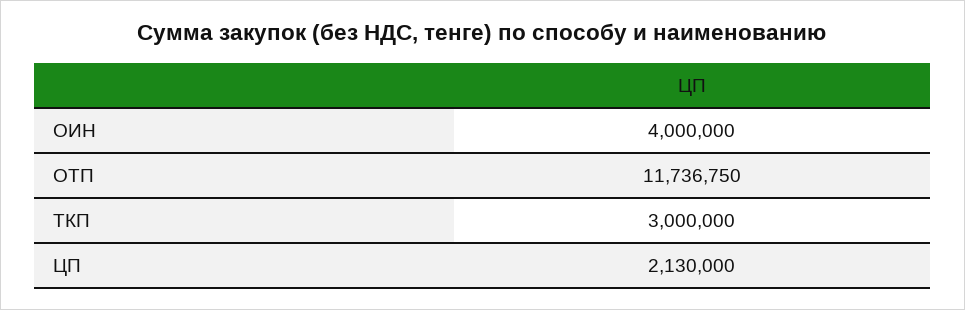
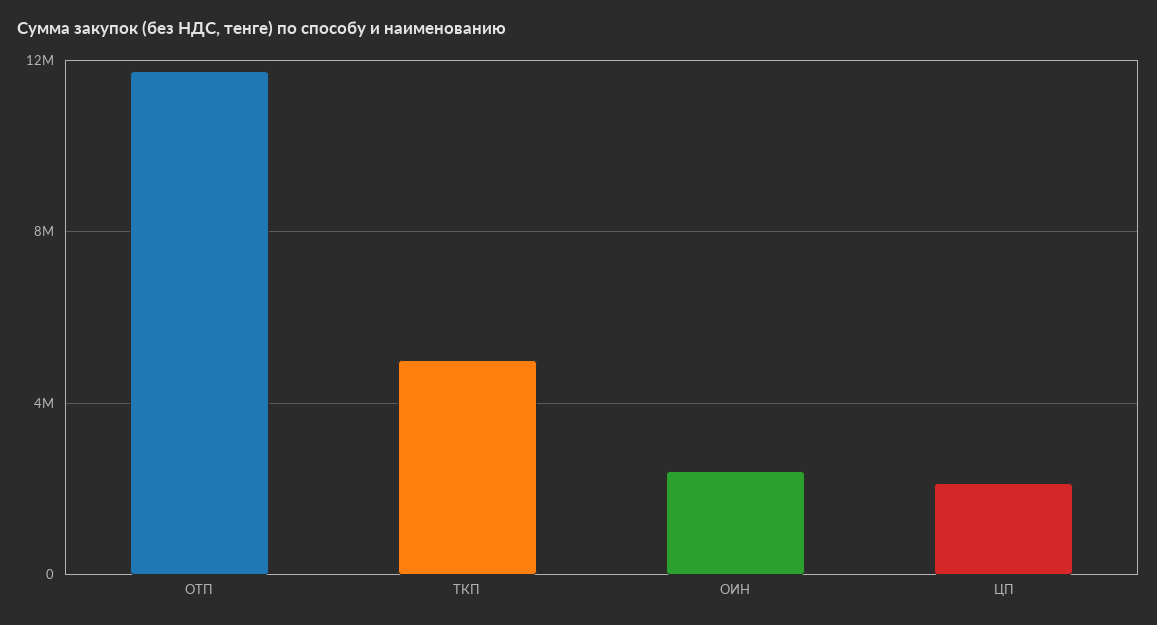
  {
-   "ОИН": 4000000,
+   "ОИН": 2500000,
    "ОТП": 11736750,
-   "ТКП": 3000000,
+   "ТКП": 5000000,
    "ЦП": 2130000
  }

